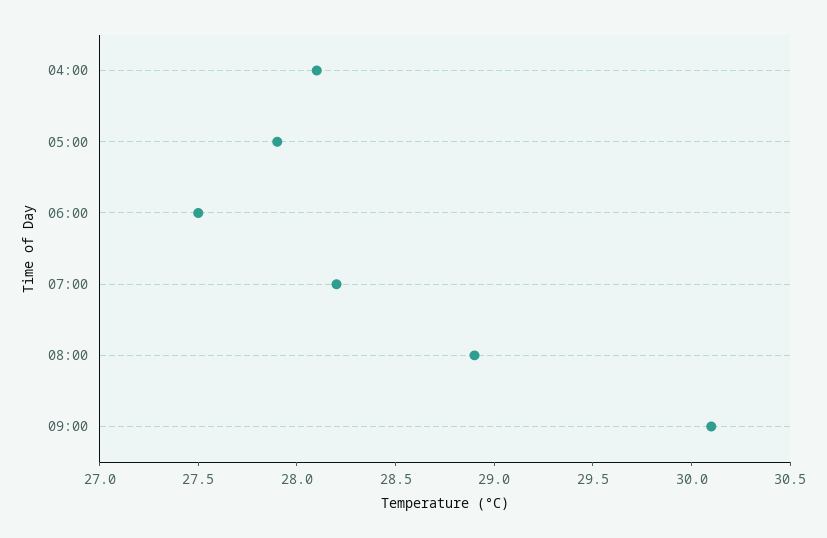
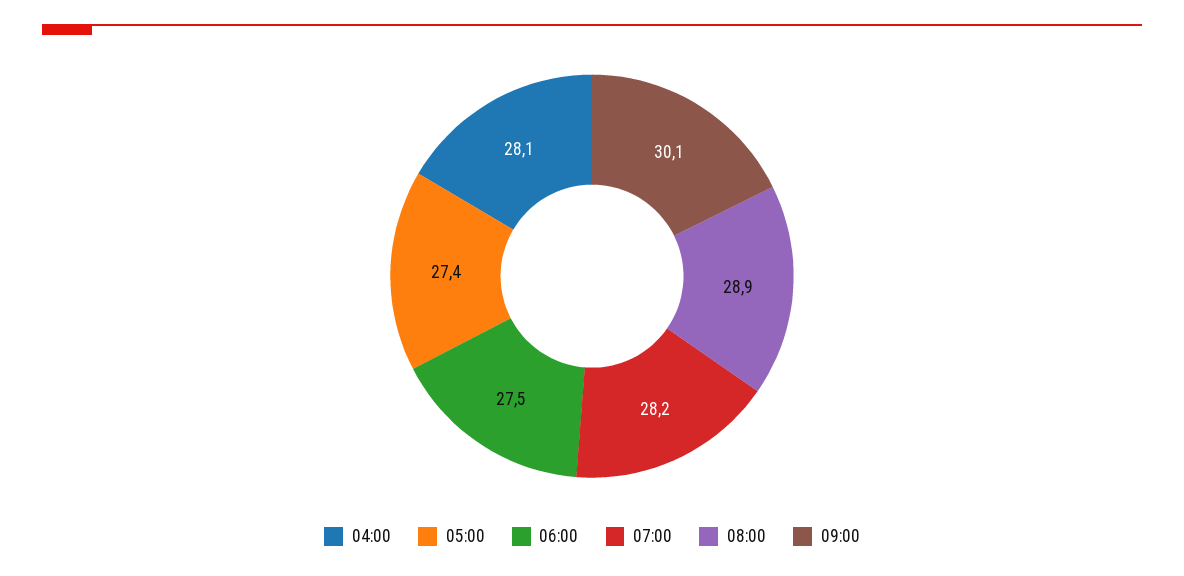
  {
    "04:00": 28.1,
-   "05:00": 27.9,
+   "05:00": 27.4,
    "06:00": 27.5,
    "07:00": 28.2,
    "08:00": 28.9,
    "09:00": 30.1
  }

